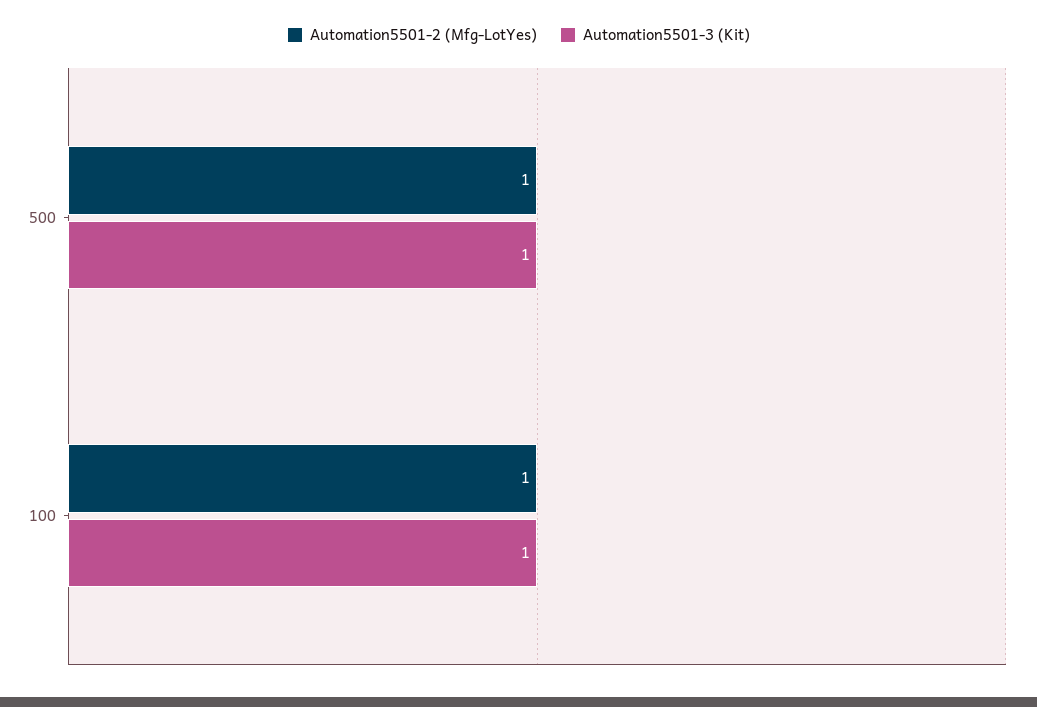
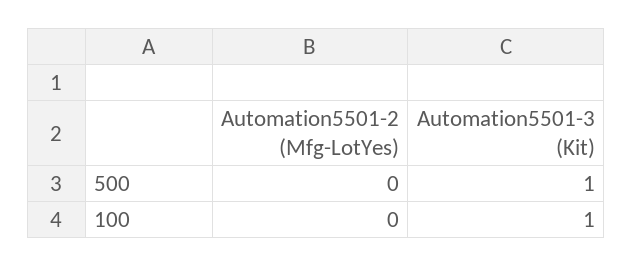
  {
    "Automation5501-2 (Mfg-LotYes)": {
-     "500": 1,
+     "500": 0,
-     "100": 1
+     "100": 0
    },
    "Automation5501-3 (Kit)": {
      "500": 1,
      "100": 1
    }
  }

